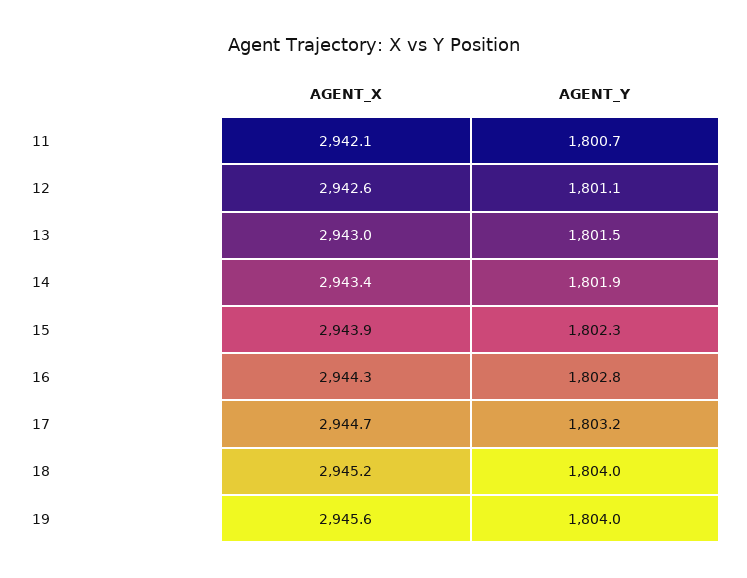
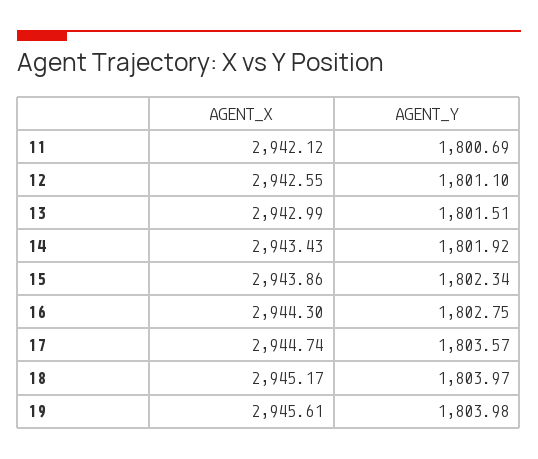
  {
    "AGENT_X": {
      "11": 2942.12,
      "12": 2942.55,
      "13": 2942.99,
      "14": 2943.43,
      "15": 2943.86,
      "16": 2944.3,
      "17": 2944.74,
      "18": 2945.17,
      "19": 2945.61
    },
    "AGENT_Y": {
      "11": 1800.69,
      "12": 1801.1,
      "13": 1801.51,
      "14": 1801.92,
      "15": 1802.34,
      "16": 1802.75,
-     "17": 1803.2,
+     "17": 1803.57,
      "18": 1803.97,
      "19": 1803.98
    }
  }

